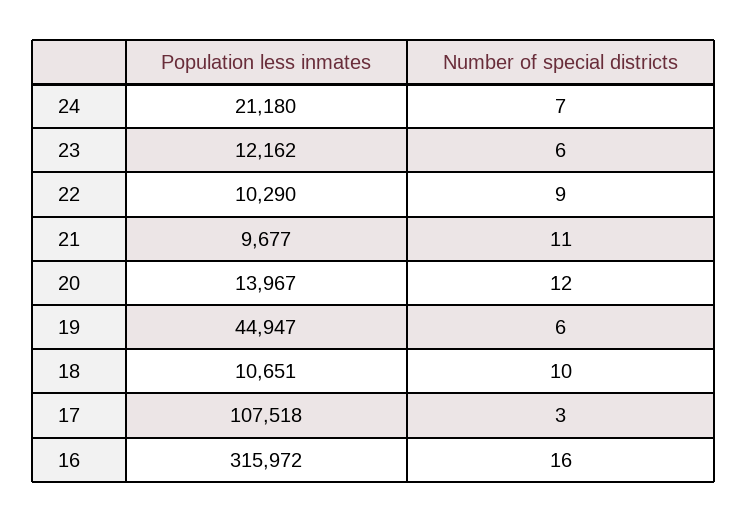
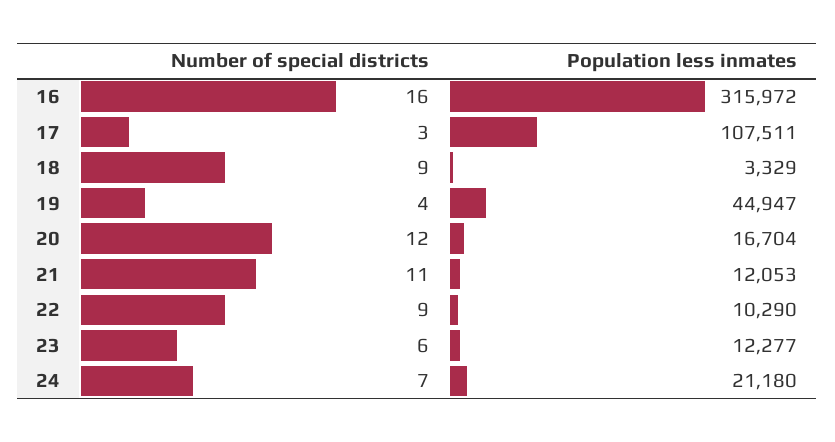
  {
    "Population less inmates": {
      "24": 21180,
-     "23": 12162,
+     "23": 12277,
      "22": 10290,
-     "21": 9677,
+     "21": 12053,
-     "20": 13967,
+     "20": 16704,
      "19": 44947,
-     "18": 10651,
+     "18": 3329,
-     "17": 107518,
+     "17": 107511,
      "16": 315972
    },
    "Number of special districts": {
      "24": 7,
      "23": 6,
      "22": 9,
      "21": 11,
      "20": 12,
-     "19": 6,
+     "19": 4,
-     "18": 10,
+     "18": 9,
      "17": 3,
      "16": 16
    }
  }

